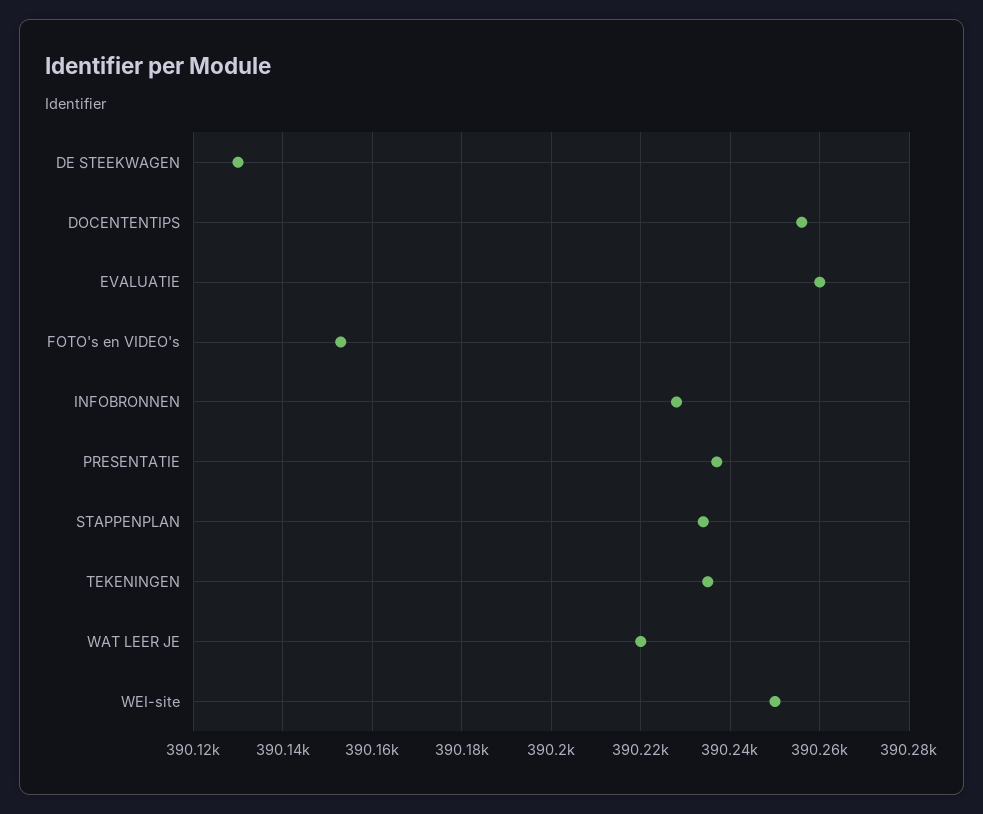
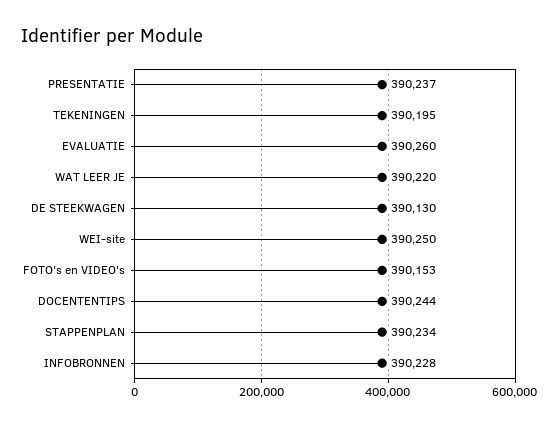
  {
    "DE STEEKWAGEN": 390130,
-   "DOCENTENTIPS": 390255,
+   "DOCENTENTIPS": 390244,
    "EVALUATIE": 390260,
    "FOTO's en VIDEO's": 390153,
    "INFOBRONNEN": 390228,
    "PRESENTATIE": 390237,
    "STAPPENPLAN": 390234,
-   "TEKENINGEN": 390235,
+   "TEKENINGEN": 390195,
    "WAT LEER JE": 390220,
    "WEI-site": 390250
  }

